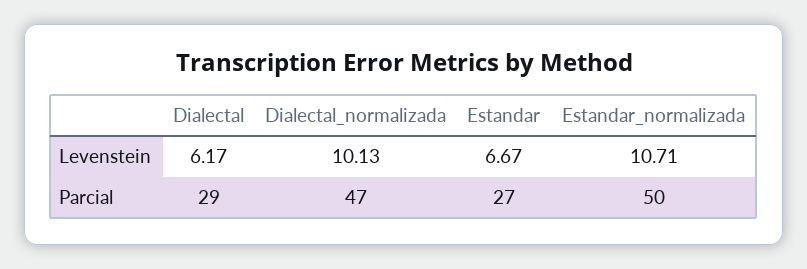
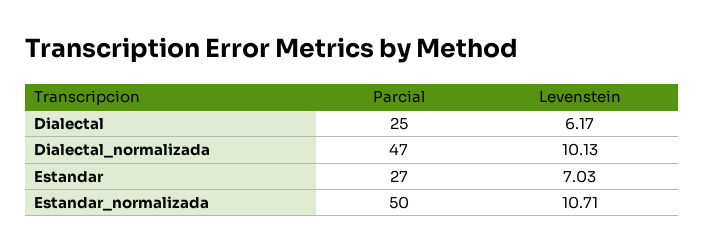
  {
    "Dialectal": {
      "Levenstein": 6.17,
-     "Parcial": 29
+     "Parcial": 25
    },
    "Dialectal_normalizada": {
      "Levenstein": 10.13,
      "Parcial": 47
    },
    "Estandar": {
-     "Levenstein": 6.67,
+     "Levenstein": 7.03,
      "Parcial": 27
    },
    "Estandar_normalizada": {
      "Levenstein": 10.71,
      "Parcial": 50
    }
  }

